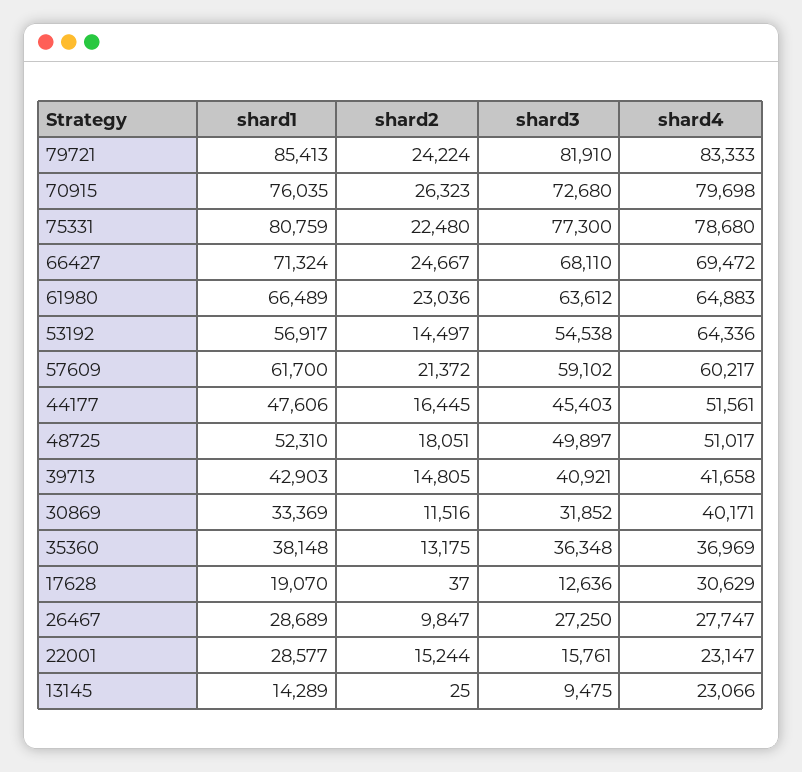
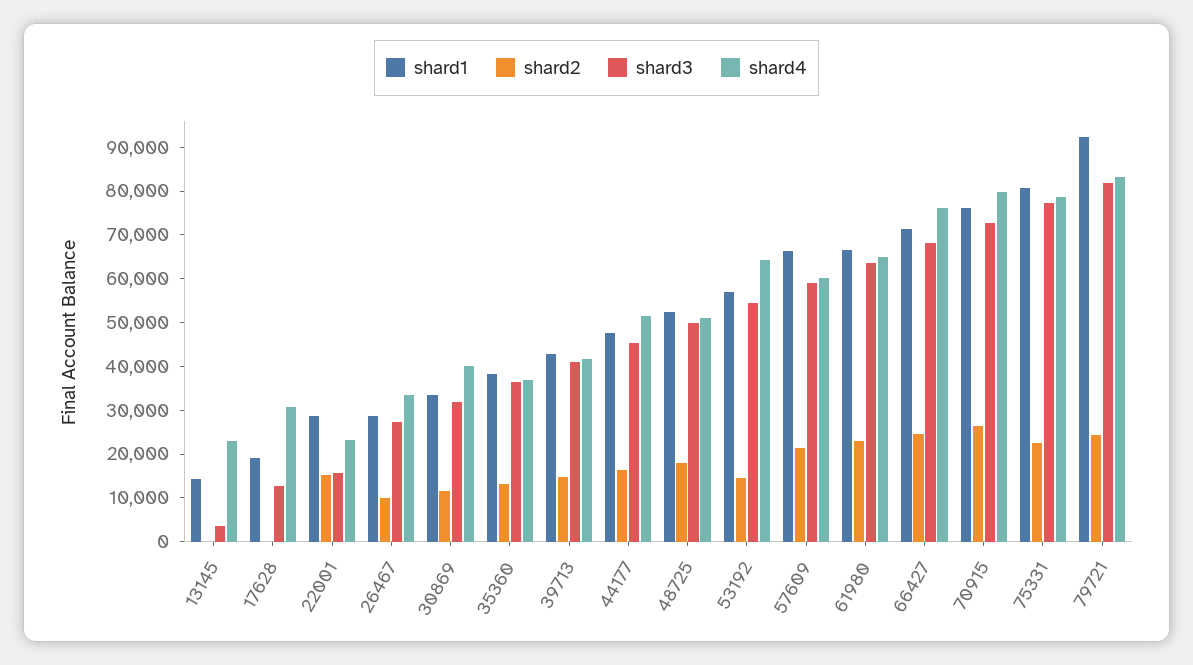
  {
    "shard1": {
-     "79721": 85413,
+     "79721": 92000,
      "70915": 76035,
      "75331": 80759,
      "66427": 71324,
      "61980": 66489,
      "53192": 56917,
-     "57609": 61700,
+     "57609": 66000,
      "44177": 47606,
      "48725": 52310,
      "39713": 42903,
      "30869": 33369,
      "35360": 38148,
      "17628": 19070,
      "26467": 28689,
      "22001": 28577,
      "13145": 14289
    },
    "shard2": {
      "79721": 24224,
      "70915": 26323,
      "75331": 22480,
      "66427": 24667,
      "61980": 23036,
      "53192": 14497,
      "57609": 21372,
      "44177": 16445,
      "48725": 18051,
      "39713": 14805,
      "30869": 11516,
      "35360": 13175,
      "17628": 37,
      "26467": 9847,
      "22001": 15244,
      "13145": 25
    },
    "shard3": {
      "79721": 81910,
      "70915": 72680,
      "75331": 77300,
      "66427": 68110,
      "61980": 63612,
      "53192": 54538,
      "57609": 59102,
      "44177": 45403,
      "48725": 49897,
      "39713": 40921,
      "30869": 31852,
      "35360": 36348,
      "17628": 12636,
      "26467": 27250,
      "22001": 15761,
-     "13145": 9475
+     "13145": 4000
    },
    "shard4": {
      "79721": 83333,
      "70915": 79698,
      "75331": 78680,
-     "66427": 69472,
+     "66427": 76000,
      "61980": 64883,
      "53192": 64336,
      "57609": 60217,
      "44177": 51561,
      "48725": 51017,
      "39713": 41658,
      "30869": 40171,
      "35360": 36969,
      "17628": 30629,
-     "26467": 27747,
+     "26467": 34000,
      "22001": 23147,
      "13145": 23066
    }
  }

